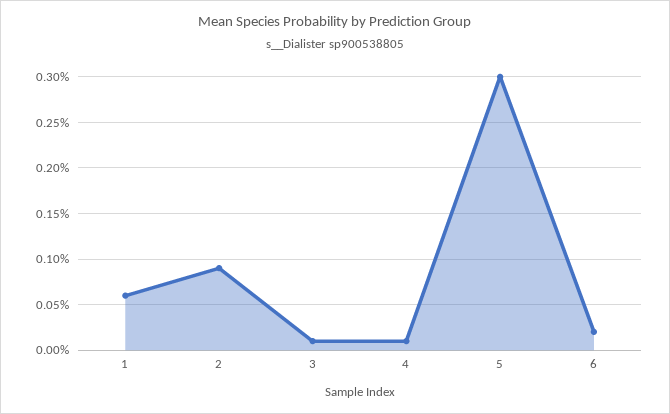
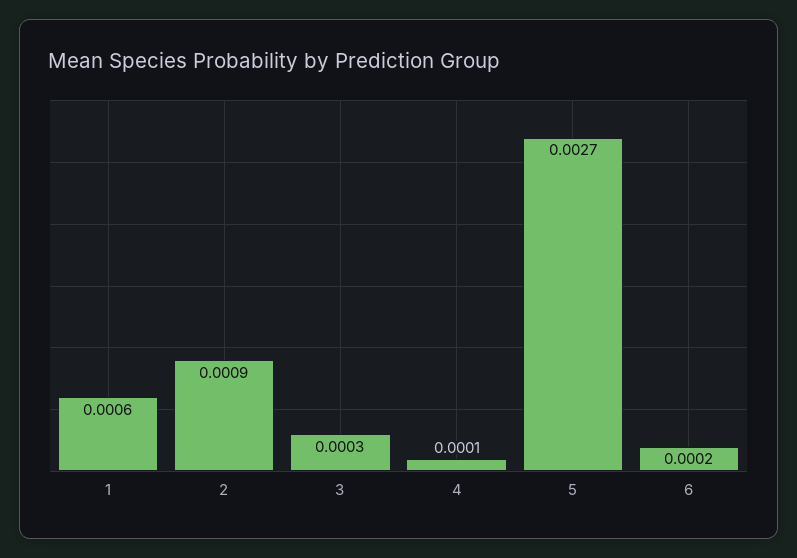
  {
    "1": 0.0006,
    "2": 0.0009,
-   "3": 0.0001,
+   "3": 0.0003,
    "4": 0.0001,
-   "5": 0.003,
+   "5": 0.0027,
    "6": 0.0002
  }

